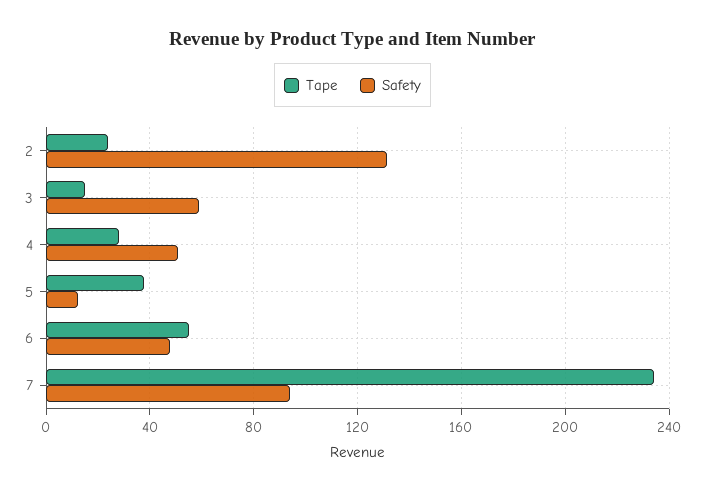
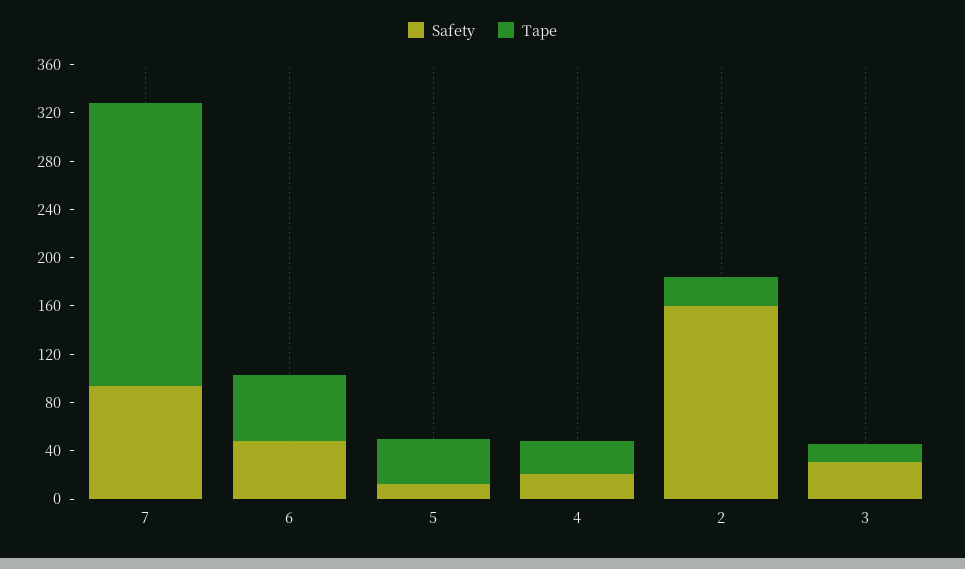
  {
    "Tape": {
      "2": 25,
      "3": 15,
      "4": 30,
      "5": 40,
      "6": 55,
      "7": 235
    },
    "Safety": {
-     "2": 130,
+     "2": 160,
-     "3": 60,
+     "3": 30,
-     "4": 50,
+     "4": 20,
      "5": 10,
      "6": 50,
      "7": 95
    }
  }

